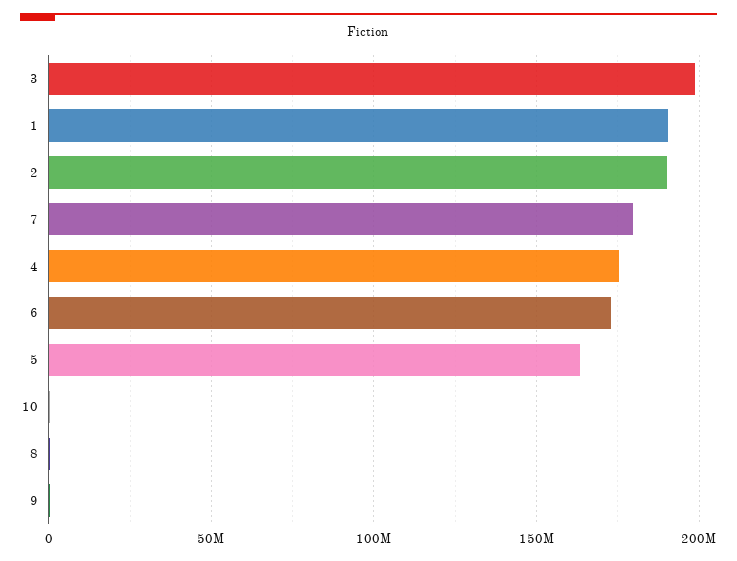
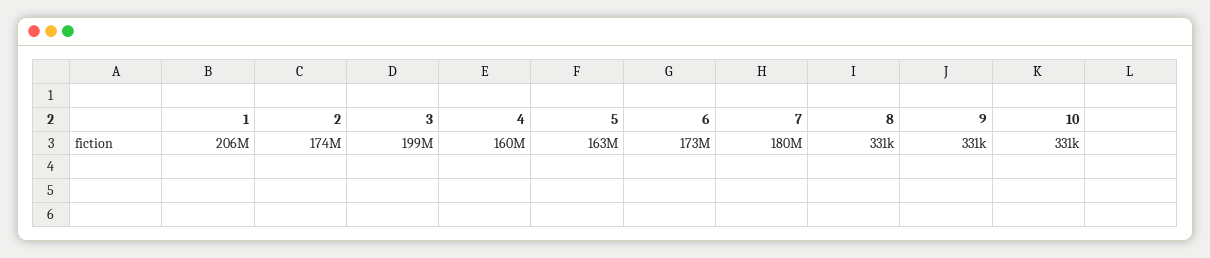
  {
    "3": 199000000,
-   "1": 190000000,
+   "1": 206000000,
-   "2": 190000000,
+   "2": 174000000,
    "7": 180000000,
-   "4": 175000000,
+   "4": 160000000,
    "6": 173000000,
    "5": 163000000,
    "10": 331000,
    "8": 331000,
    "9": 331000
  }

